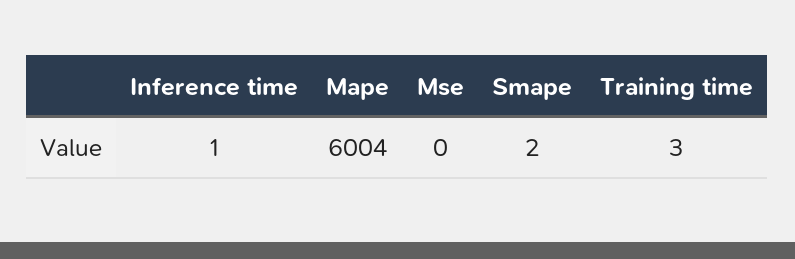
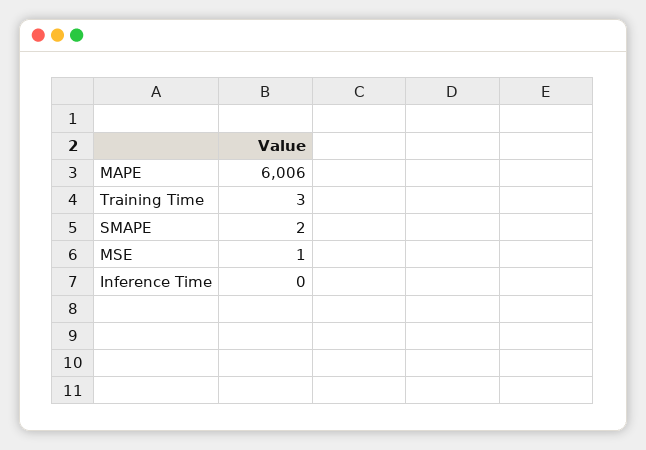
  {
-   "Inference time": 1,
+   "Inference time": 0,
-   "Mape": 6004,
+   "Mape": 6006,
-   "Mse": 0,
+   "Mse": 1,
    "Smape": 2,
    "Training time": 3
  }

